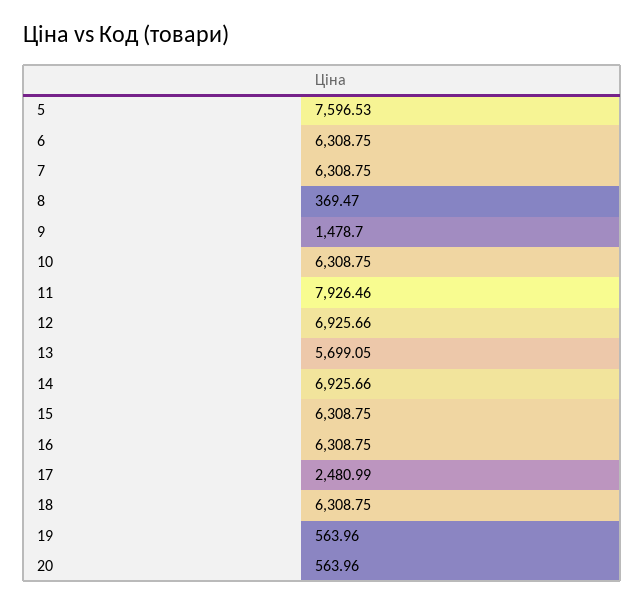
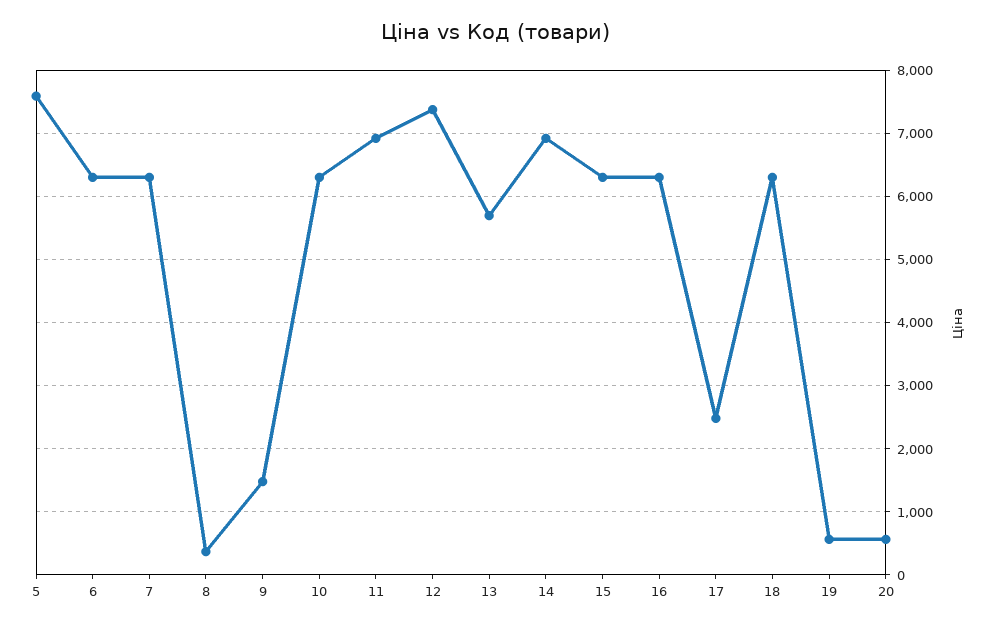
  {
    "5": 7596.53,
    "6": 6308.75,
    "7": 6308.75,
    "8": 369.47,
    "9": 1478.7,
    "10": 6308.75,
-   "11": 7926.46,
+   "11": 6900,
-   "12": 6925.66,
+   "12": 7400,
    "13": 5699.05,
    "14": 6925.66,
    "15": 6308.75,
    "16": 6308.75,
    "17": 2480.99,
    "18": 6308.75,
    "19": 563.96,
    "20": 563.96
  }

